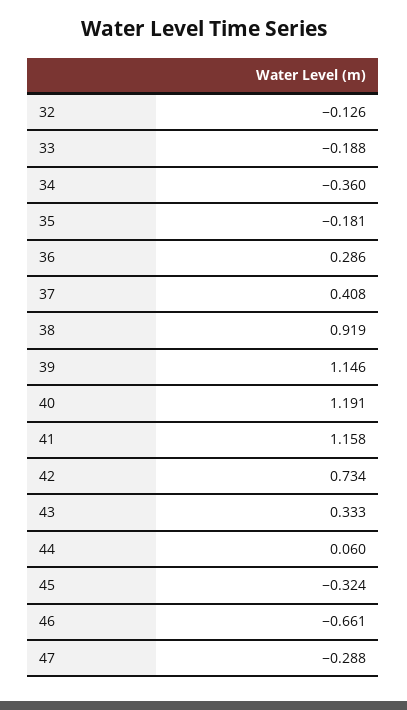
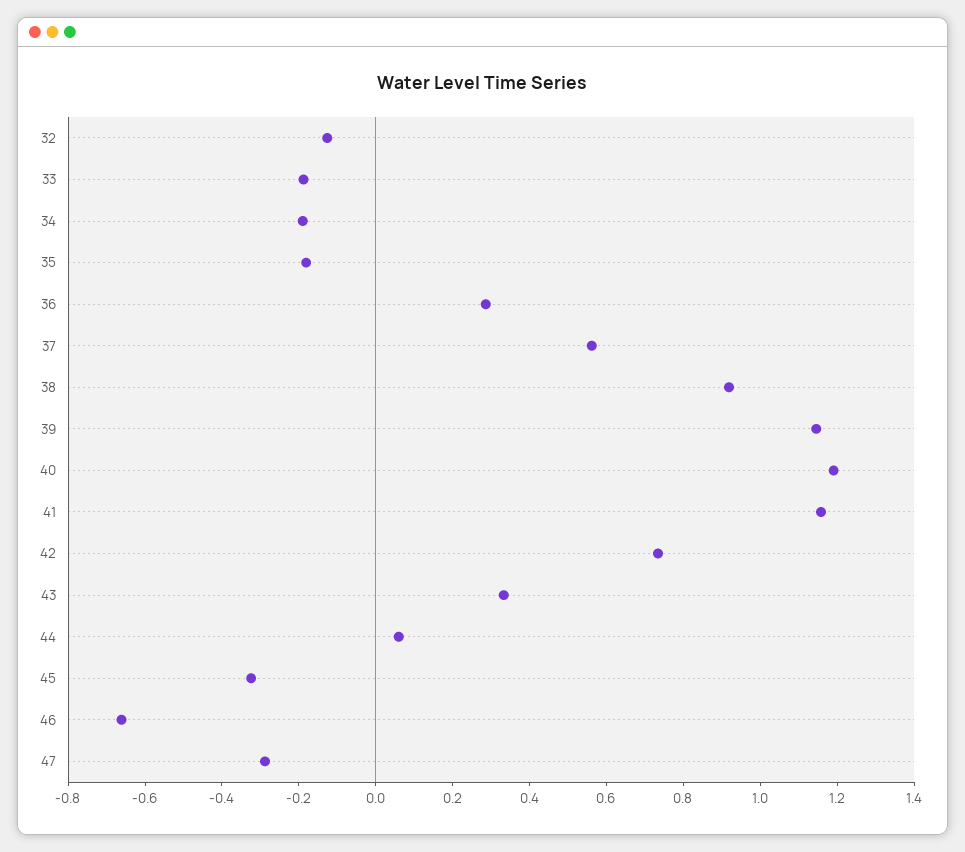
  {
    "32": -0.126,
    "33": -0.188,
-   "34": -0.36,
+   "34": -0.2,
    "35": -0.181,
    "36": 0.286,
-   "37": 0.408,
+   "37": 0.55,
    "38": 0.919,
    "39": 1.146,
    "40": 1.191,
    "41": 1.158,
    "42": 0.734,
    "43": 0.333,
    "44": 0.06,
    "45": -0.324,
    "46": -0.661,
    "47": -0.288
  }

